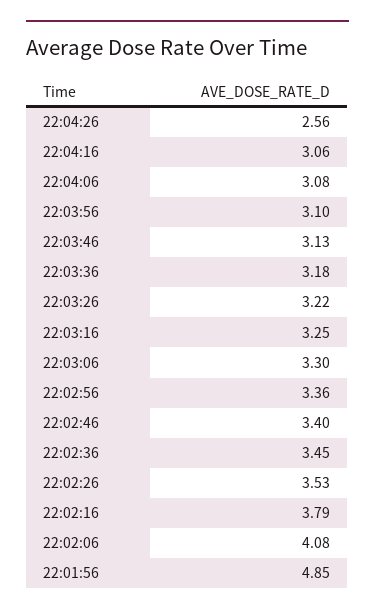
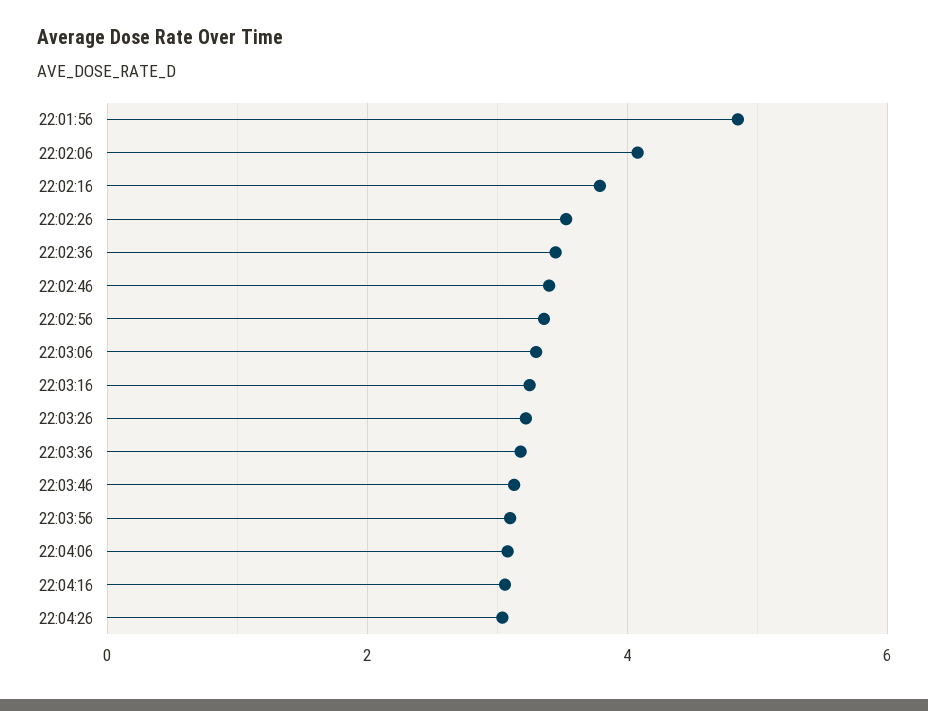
  {
-   "22:04:26": 2.56,
+   "22:04:26": 3,
    "22:04:16": 3.06,
    "22:04:06": 3.08,
    "22:03:56": 3.1,
    "22:03:46": 3.13,
    "22:03:36": 3.18,
    "22:03:26": 3.22,
    "22:03:16": 3.25,
    "22:03:06": 3.3,
    "22:02:56": 3.36,
    "22:02:46": 3.4,
    "22:02:36": 3.45,
    "22:02:26": 3.53,
    "22:02:16": 3.79,
    "22:02:06": 4.08,
    "22:01:56": 4.85
  }

